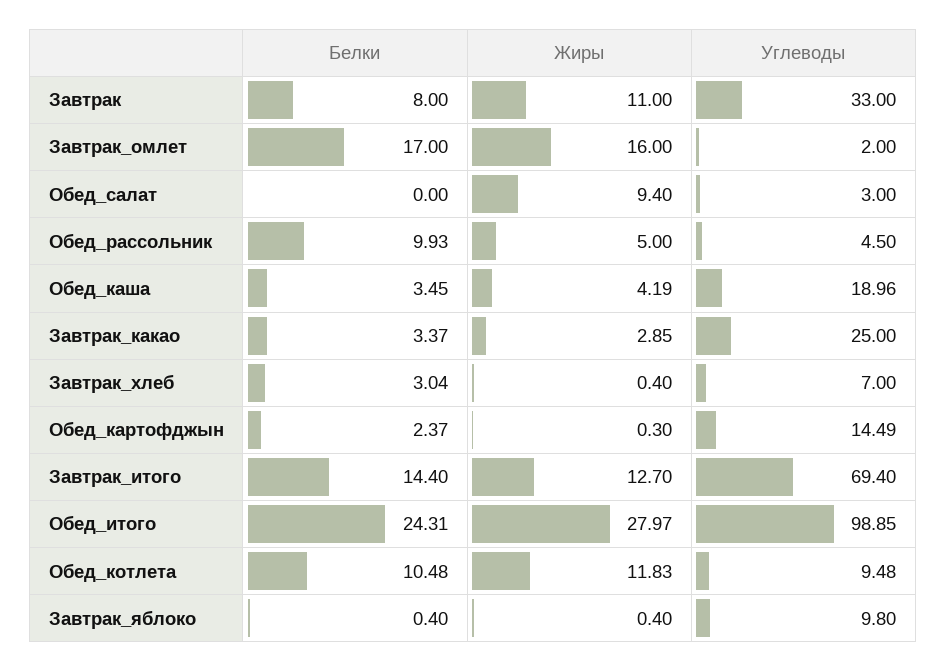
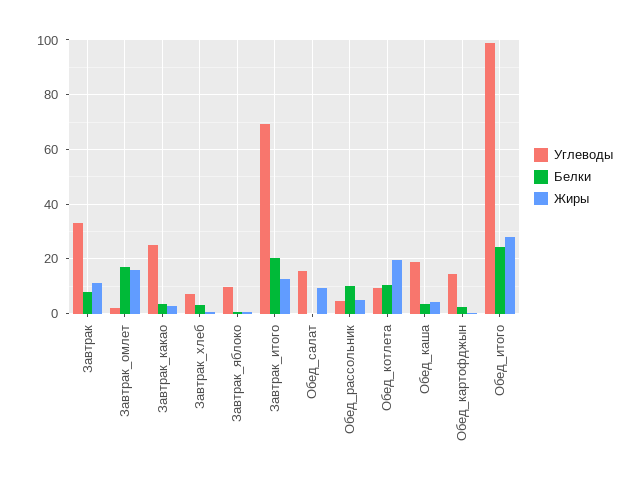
  {
    "Белки": {
      "Завтрак": 8,
      "Завтрак_омлет": 17,
      "Обед_салат": 0,
      "Обед_рассольник": 9.93,
      "Обед_каша": 3.45,
      "Завтрак_какао": 3.37,
      "Завтрак_хлеб": 3.04,
      "Обед_картофджын": 2.37,
-     "Завтрак_итого": 14.4,
+     "Завтрак_итого": 20,
      "Обед_итого": 24.31,
      "Обед_котлета": 10.48,
      "Завтрак_яблоко": 0.4
    },
    "Жиры": {
      "Завтрак": 11,
      "Завтрак_омлет": 16,
      "Обед_салат": 9.4,
      "Обед_рассольник": 5,
      "Обед_каша": 4.19,
      "Завтрак_какао": 2.85,
      "Завтрак_хлеб": 0.4,
      "Обед_картофджын": 0.3,
      "Завтрак_итого": 12.7,
      "Обед_итого": 27.97,
-     "Обед_котлета": 11.83,
+     "Обед_котлета": 20,
      "Завтрак_яблоко": 0.4
    },
    "Углеводы": {
      "Завтрак": 33,
      "Завтрак_омлет": 2,
-     "Обед_салат": 3,
+     "Обед_салат": 15,
      "Обед_рассольник": 4.5,
      "Обед_каша": 18.96,
      "Завтрак_какао": 25,
      "Завтрак_хлеб": 7,
      "Обед_картофджын": 14.49,
      "Завтрак_итого": 69.4,
      "Обед_итого": 98.85,
      "Обед_котлета": 9.48,
      "Завтрак_яблоко": 9.8
    }
  }

